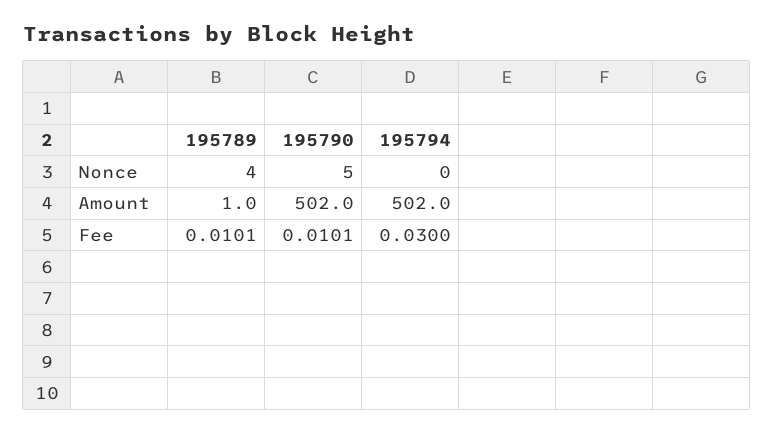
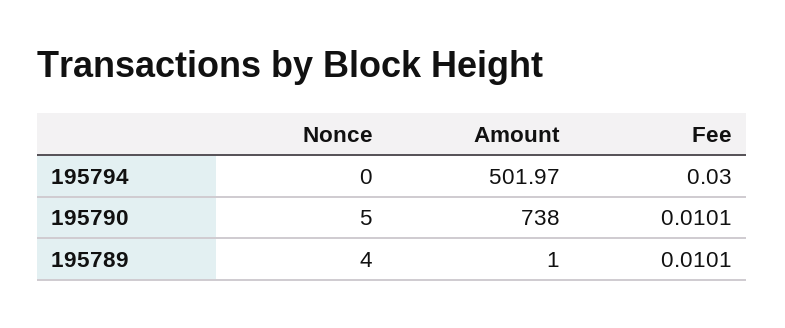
  {
    "195789": {
      "Nonce": 4,
      "Amount": 1,
      "Fee": 0.0101
    },
    "195790": {
      "Nonce": 5,
-     "Amount": 502,
+     "Amount": 738,
      "Fee": 0.0101
    },
    "195794": {
      "Nonce": 0,
      "Amount": 501.97,
      "Fee": 0.03
    }
  }

